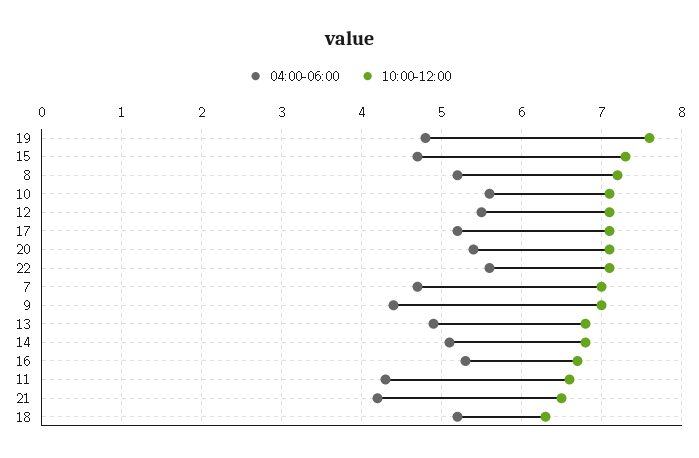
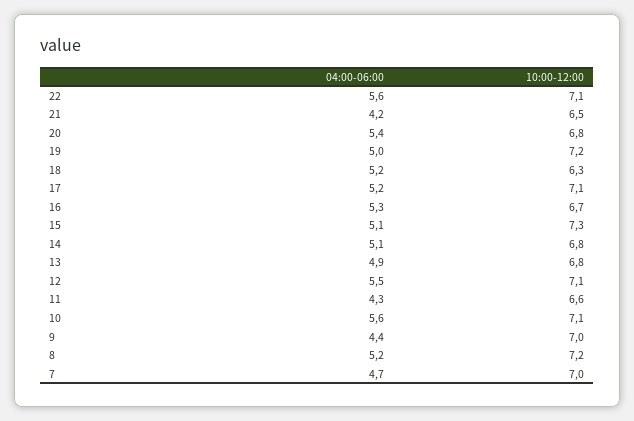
  {
    "04:00-06:00": {
-     "19": 4.8,
+     "19": 5,
-     "15": 4.7,
+     "15": 5.1,
      "8": 5.2,
      "10": 5.6,
      "12": 5.5,
      "17": 5.2,
      "20": 5.4,
      "22": 5.6,
      "7": 4.7,
      "9": 4.4,
      "13": 4.9,
      "14": 5.1,
      "16": 5.3,
      "11": 4.3,
      "21": 4.2,
      "18": 5.2
    },
    "10:00-12:00": {
-     "19": 7.6,
+     "19": 7.2,
      "15": 7.3,
      "8": 7.2,
      "10": 7.1,
      "12": 7.1,
      "17": 7.1,
-     "20": 7.1,
+     "20": 6.8,
      "22": 7.1,
      "7": 7,
      "9": 7,
      "13": 6.8,
      "14": 6.8,
      "16": 6.7,
      "11": 6.6,
      "21": 6.5,
      "18": 6.3
    }
  }

